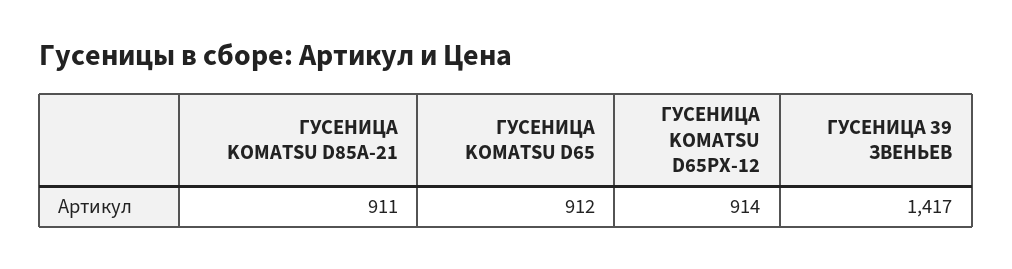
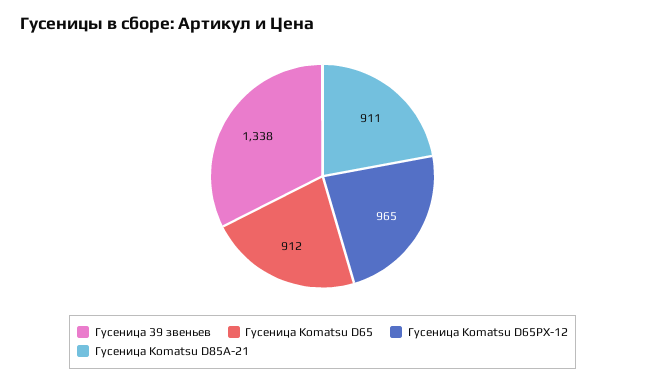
  {
    "ГУСЕНИЦА KOMATSU D85A-21": 911,
    "ГУСЕНИЦА KOMATSU D65": 912,
-   "ГУСЕНИЦА KOMATSU D65PX-12": 914,
+   "ГУСЕНИЦА KOMATSU D65PX-12": 965,
-   "ГУСЕНИЦА 39 ЗВЕНЬЕВ": 1417
+   "ГУСЕНИЦА 39 ЗВЕНЬЕВ": 1338
  }

